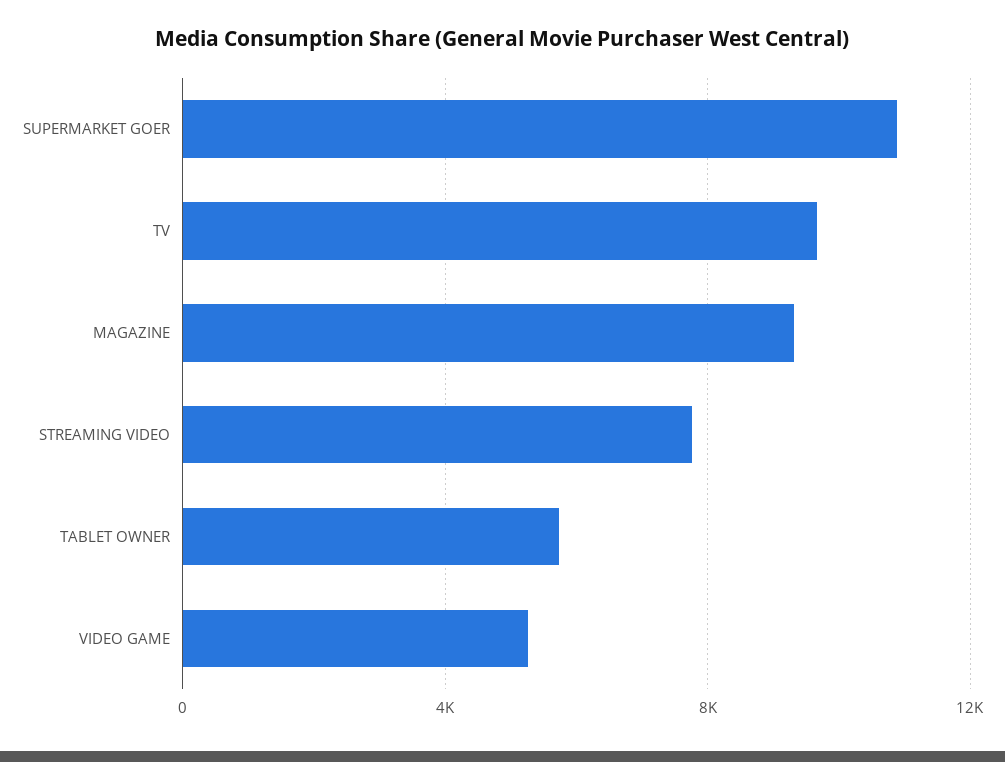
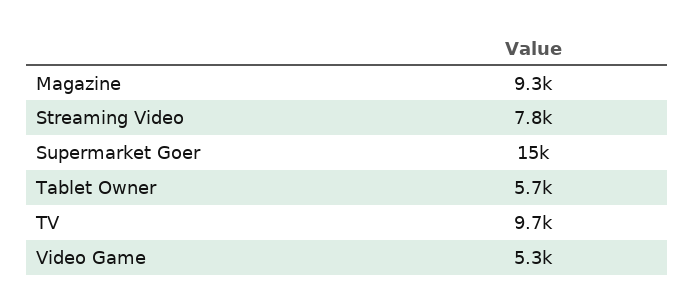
  {
-   "SUPERMARKET GOER": 11000,
+   "SUPERMARKET GOER": 15000,
    "TV": 9700,
    "MAGAZINE": 9300,
    "STREAMING VIDEO": 7800,
    "TABLET OWNER": 5700,
    "VIDEO GAME": 5300
  }

